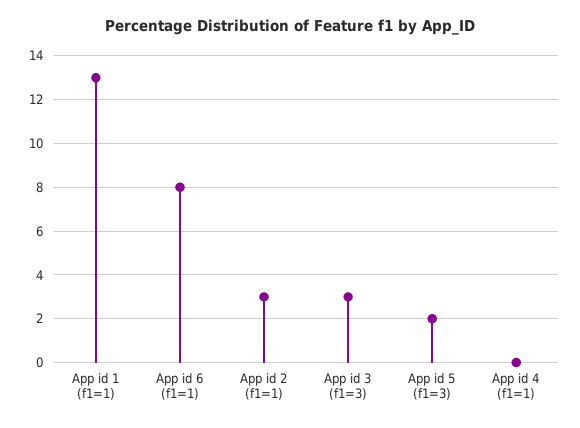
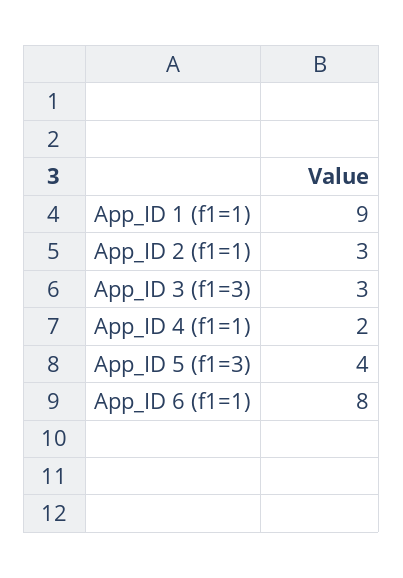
  {
-   "App id 1 (f1=1)": 13,
+   "App id 1 (f1=1)": 9,
    "App id 6 (f1=1)": 8,
    "App id 2 (f1=1)": 3,
    "App id 3 (f1=3)": 3,
-   "App id 5 (f1=3)": 2,
+   "App id 5 (f1=3)": 4,
-   "App id 4 (f1=1)": 0
+   "App id 4 (f1=1)": 2
  }

